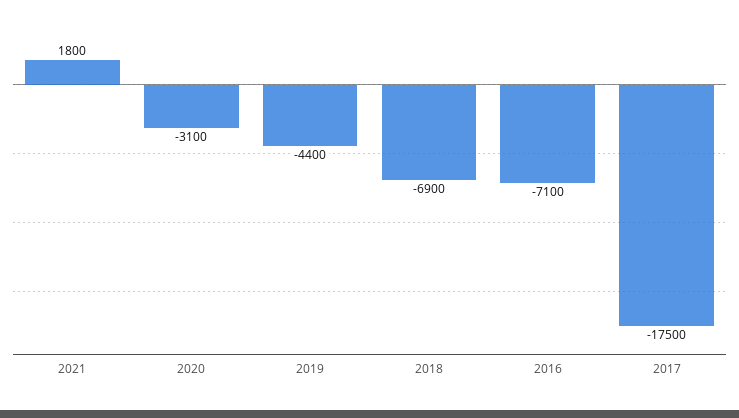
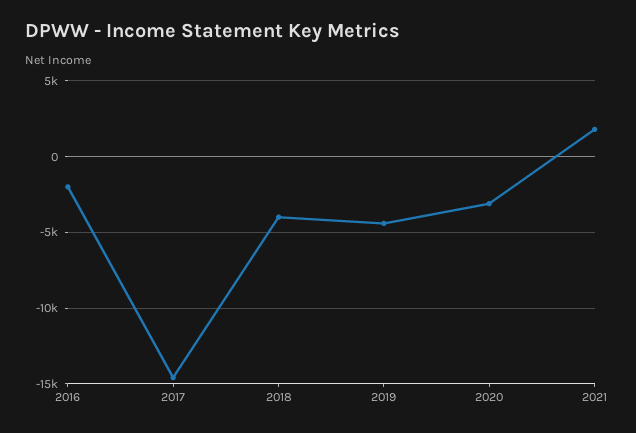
  {
    "2021": 1800,
    "2020": -3100,
    "2019": -4400,
-   "2018": -6900,
+   "2018": -4000,
-   "2016": -7100,
+   "2016": -2000,
-   "2017": -17500
+   "2017": -14500
  }

